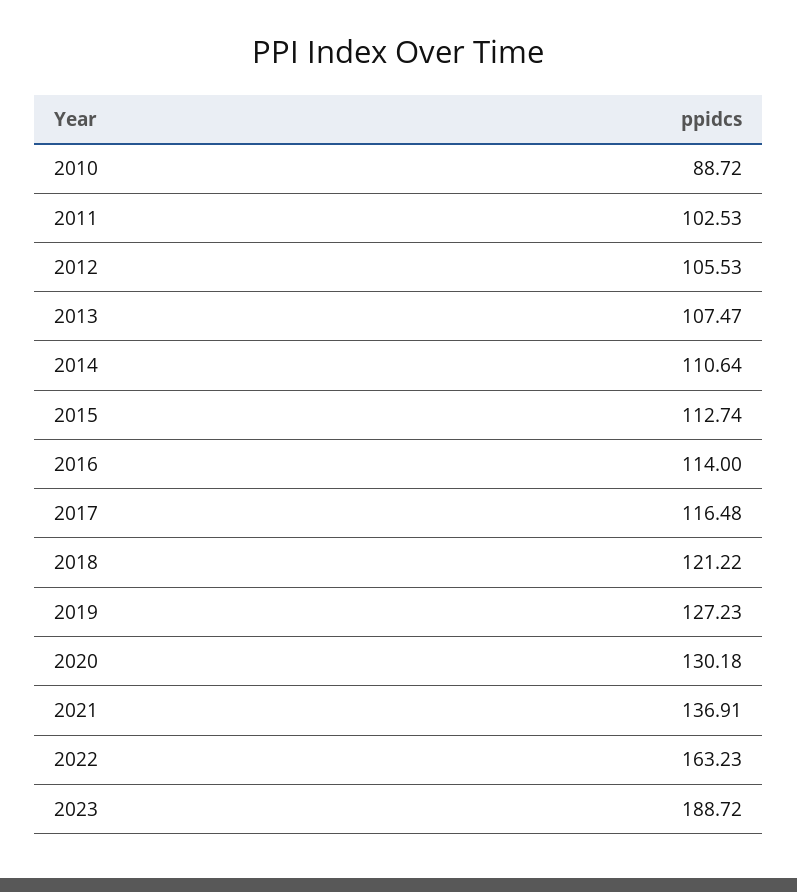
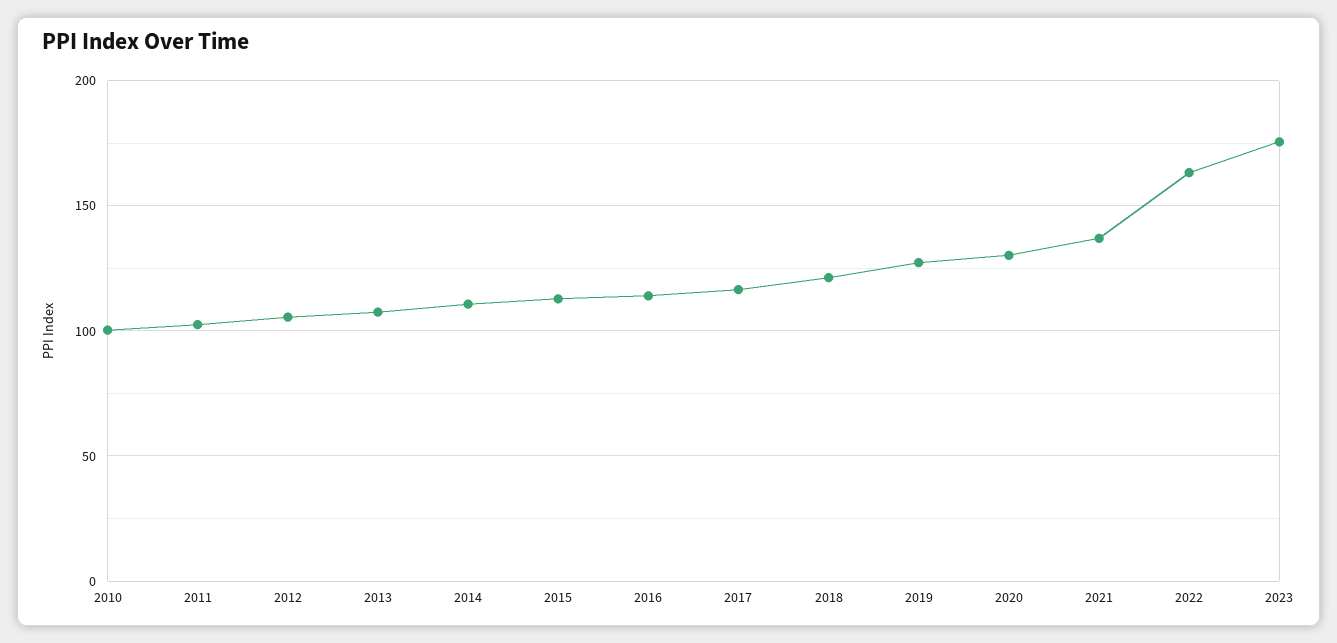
  {
-   "2010": 88.72,
+   "2010": 100,
    "2011": 102.53,
    "2012": 105.53,
    "2013": 107.47,
    "2014": 110.64,
    "2015": 112.74,
    "2016": 114,
    "2017": 116.48,
    "2018": 121.22,
    "2019": 127.23,
    "2020": 130.18,
    "2021": 136.91,
    "2022": 163.23,
-   "2023": 188.72
+   "2023": 175
  }

